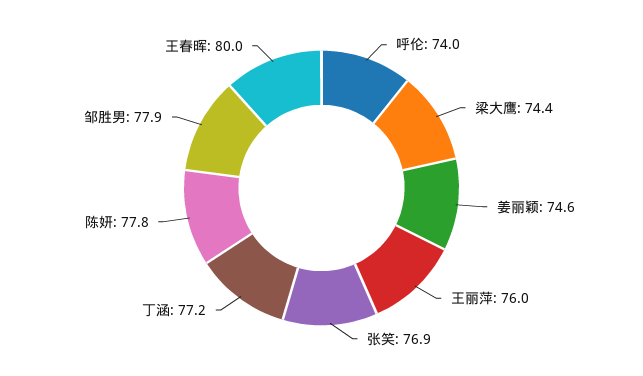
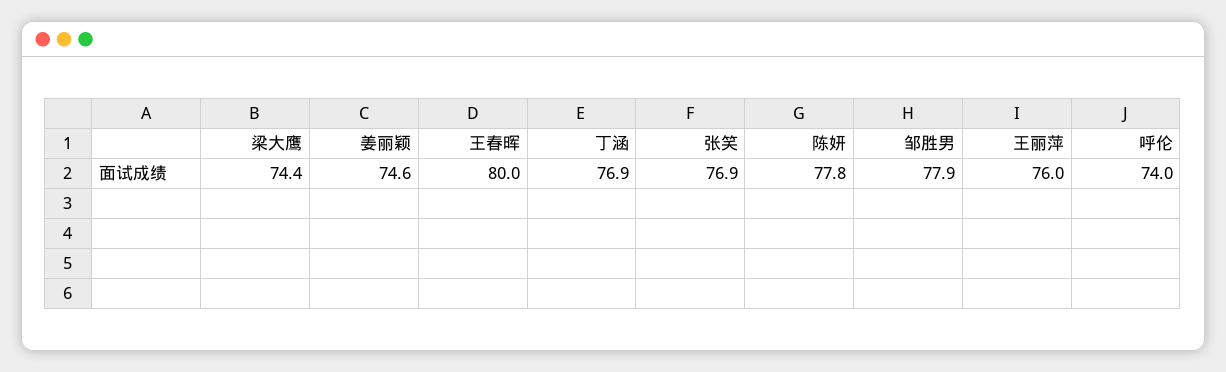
  {
    "呼伦": 74,
    "梁大鹰": 74.4,
    "姜丽颖": 74.6,
    "王丽萍": 76,
    "张笑": 76.9,
-   "丁涵": 77.2,
+   "丁涵": 76.9,
    "陈妍": 77.8,
    "邹胜男": 77.9,
    "王春晖": 80
  }

